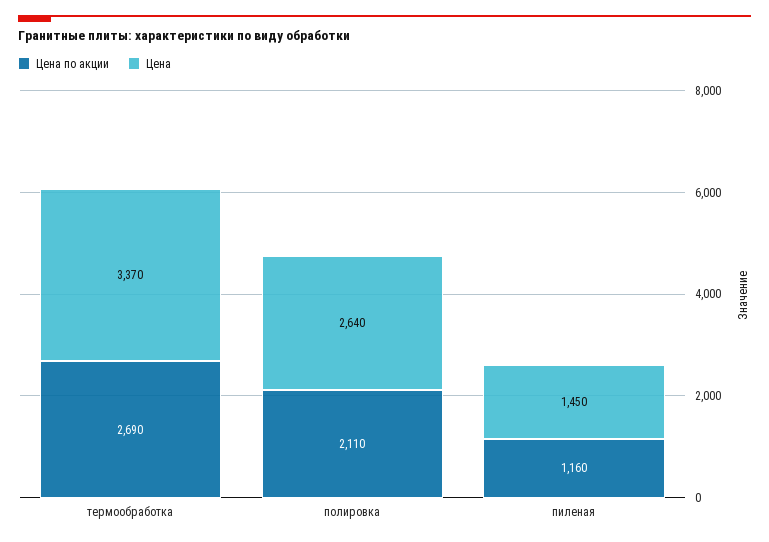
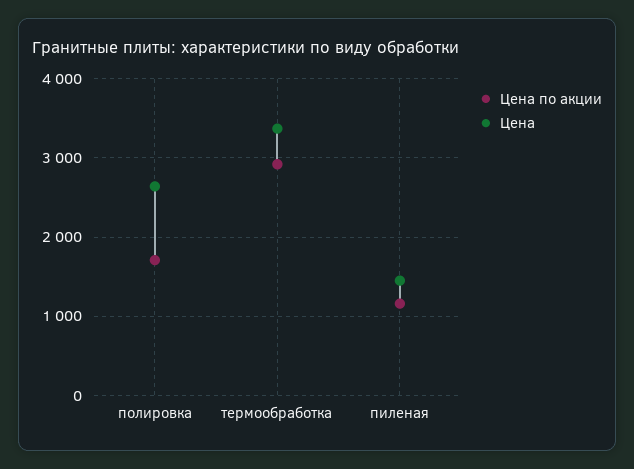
  {
    "Цена по акции": {
-     "термообработка": 2690,
+     "термообработка": 2900,
-     "полировка": 2110,
+     "полировка": 1700,
      "пиленая": 1160
    },
    "Цена": {
      "термообработка": 3370,
      "полировка": 2640,
      "пиленая": 1450
    }
  }

